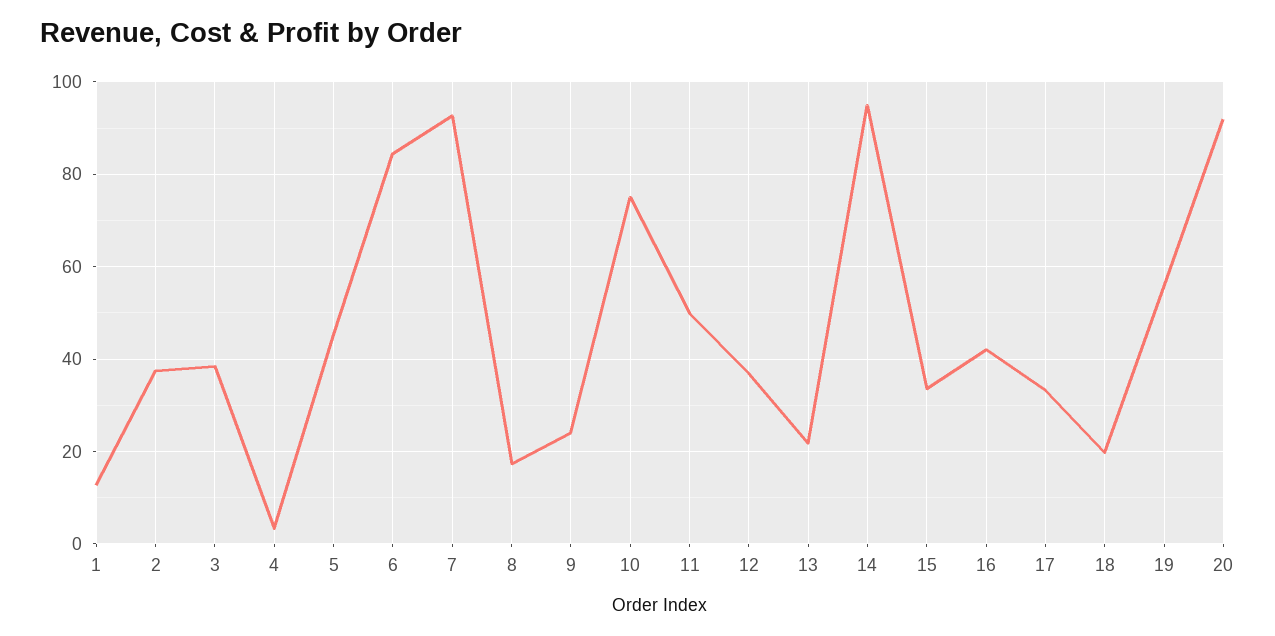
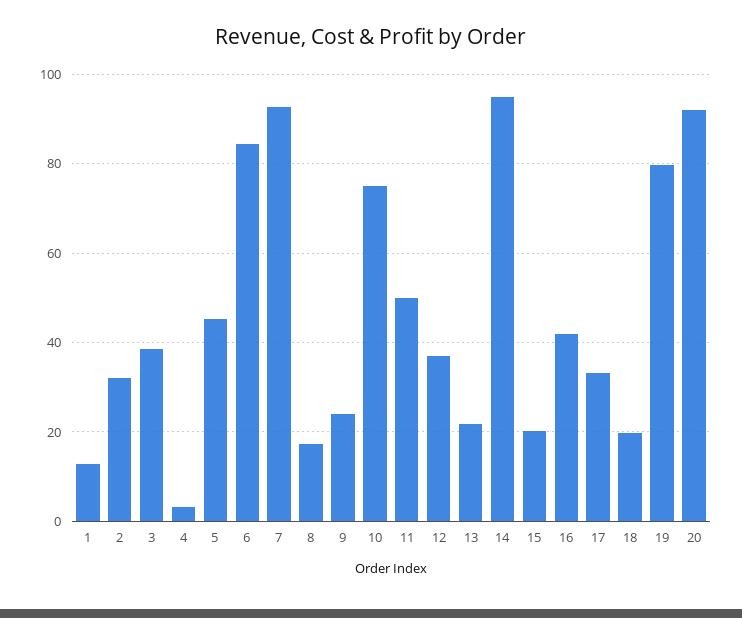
  {
    "1": 12,
-   "2": 38,
+   "2": 32,
    "3": 38,
    "4": 4,
    "5": 46,
    "6": 84,
    "7": 92,
    "8": 18,
    "9": 24,
    "10": 76,
    "11": 50,
    "12": 36,
    "13": 22,
    "14": 94,
-   "15": 34,
+   "15": 20,
    "16": 42,
    "17": 34,
    "18": 20,
-   "19": 56,
+   "19": 80,
    "20": 92
  }

